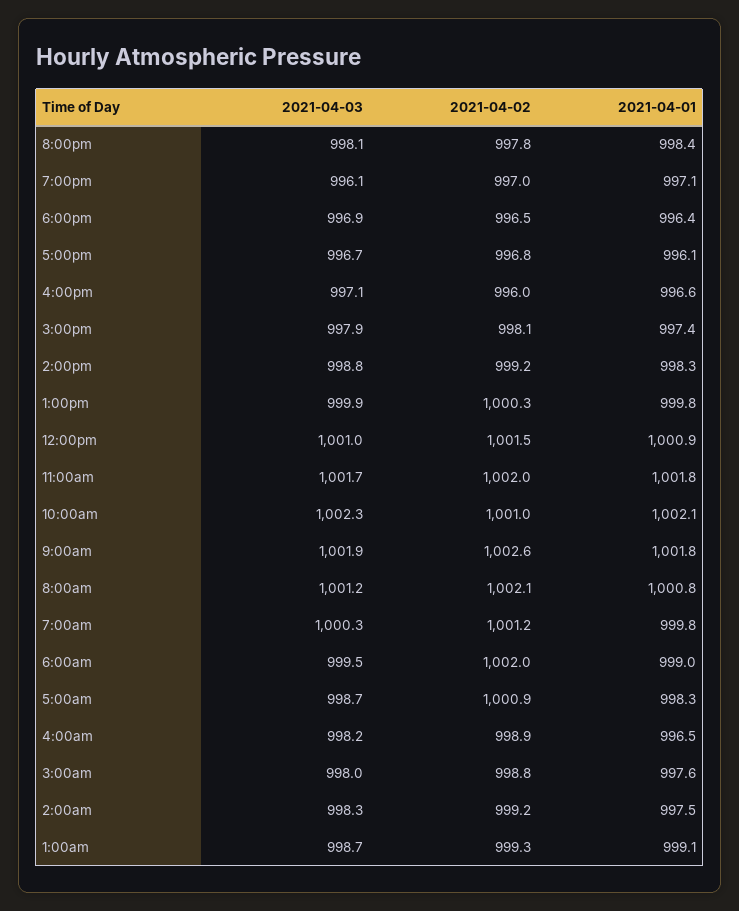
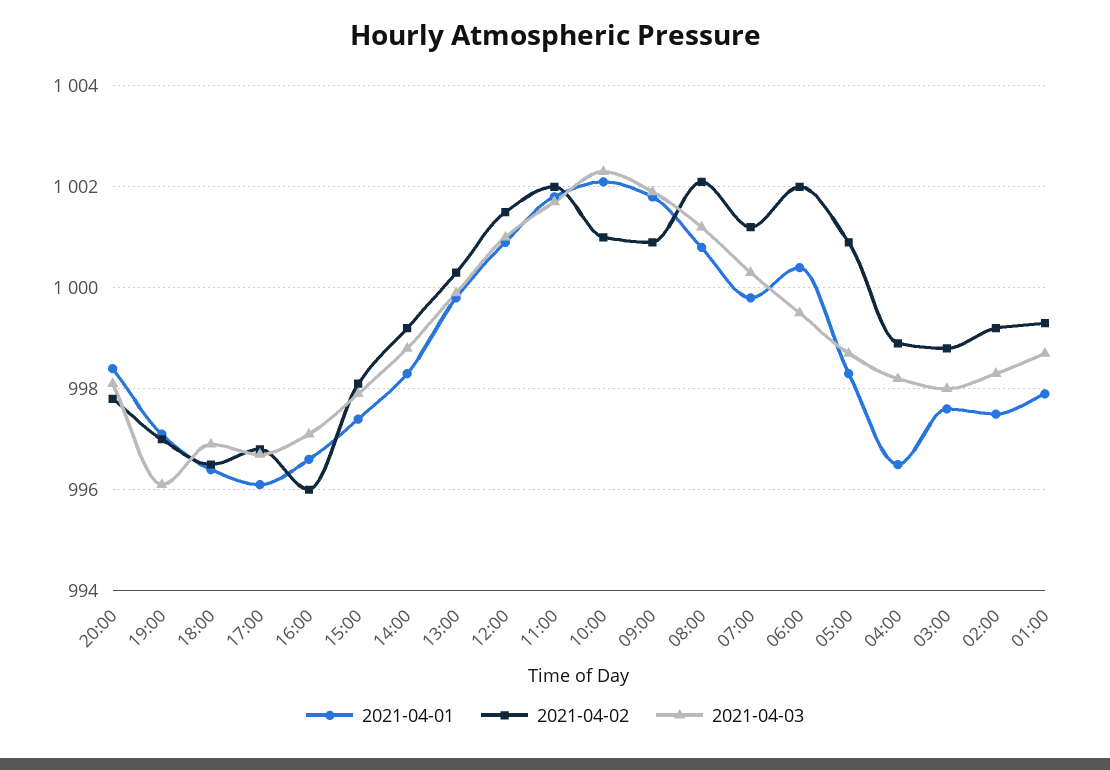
  {
    "2021-04-03": {
      "8:00pm": 998.1,
      "7:00pm": 996.1,
      "6:00pm": 996.9,
      "5:00pm": 996.7,
      "4:00pm": 997.1,
      "3:00pm": 997.9,
      "2:00pm": 998.8,
      "1:00pm": 999.9,
      "12:00pm": 1001,
      "11:00am": 1001.7,
      "10:00am": 1002.3,
      "9:00am": 1001.9,
      "8:00am": 1001.2,
      "7:00am": 1000.3,
      "6:00am": 999.5,
      "5:00am": 998.7,
      "4:00am": 998.2,
      "3:00am": 998,
      "2:00am": 998.3,
      "1:00am": 998.7
    },
    "2021-04-02": {
      "8:00pm": 997.8,
      "7:00pm": 997,
      "6:00pm": 996.5,
      "5:00pm": 996.8,
      "4:00pm": 996,
      "3:00pm": 998.1,
      "2:00pm": 999.2,
      "1:00pm": 1000.3,
      "12:00pm": 1001.5,
      "11:00am": 1002,
      "10:00am": 1001,
-     "9:00am": 1002.6,
+     "9:00am": 1001,
      "8:00am": 1002.1,
      "7:00am": 1001.2,
      "6:00am": 1002,
      "5:00am": 1000.9,
      "4:00am": 998.9,
      "3:00am": 998.8,
      "2:00am": 999.2,
      "1:00am": 999.3
    },
    "2021-04-01": {
      "8:00pm": 998.4,
      "7:00pm": 997.1,
      "6:00pm": 996.4,
      "5:00pm": 996.1,
      "4:00pm": 996.6,
      "3:00pm": 997.4,
      "2:00pm": 998.3,
      "1:00pm": 999.8,
      "12:00pm": 1000.9,
      "11:00am": 1001.8,
      "10:00am": 1002.1,
      "9:00am": 1001.8,
      "8:00am": 1000.8,
      "7:00am": 999.8,
-     "6:00am": 999,
+     "6:00am": 1000.5,
      "5:00am": 998.3,
      "4:00am": 996.5,
      "3:00am": 997.6,
      "2:00am": 997.5,
-     "1:00am": 999.1
+     "1:00am": 998
    }
  }

